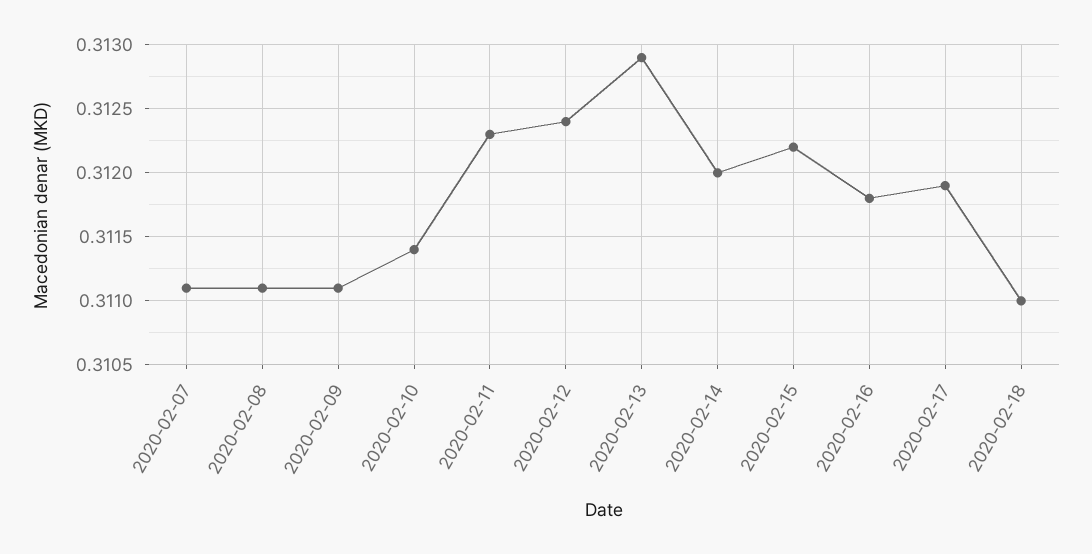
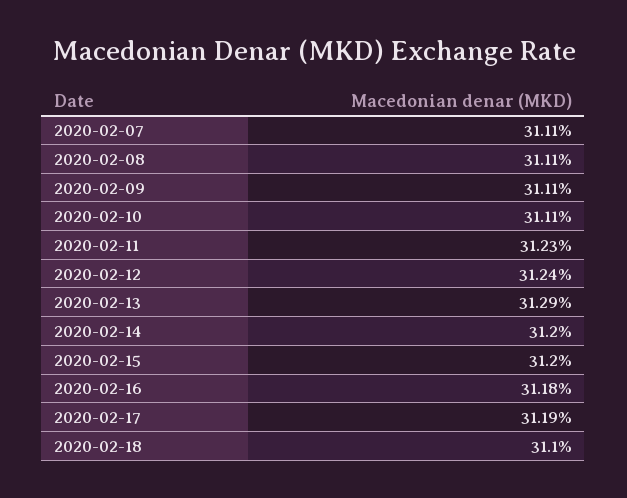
  {
    "2020-02-07": 0.3111,
    "2020-02-08": 0.3111,
    "2020-02-09": 0.3111,
-   "2020-02-10": 0.3114,
+   "2020-02-10": 0.3111,
    "2020-02-11": 0.3123,
    "2020-02-12": 0.3124,
    "2020-02-13": 0.3129,
    "2020-02-14": 0.312,
-   "2020-02-15": 0.3122,
+   "2020-02-15": 0.312,
    "2020-02-16": 0.3118,
    "2020-02-17": 0.3119,
    "2020-02-18": 0.311
  }

